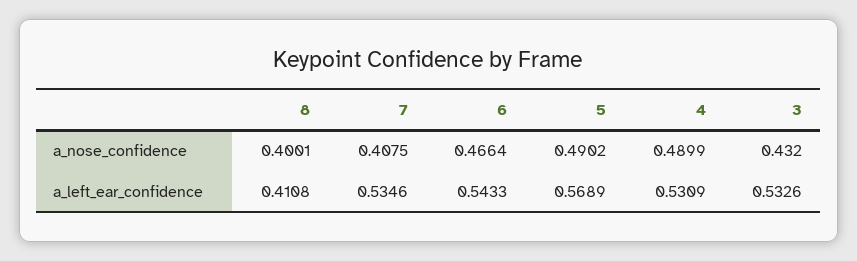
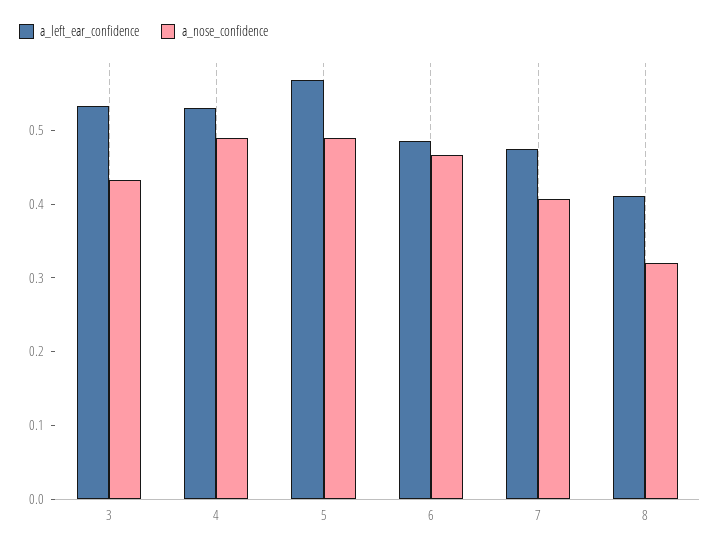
  {
    "a_nose_confidence": {
-     "8": 0.4001,
+     "8": 0.32,
      "7": 0.4075,
      "6": 0.4664,
      "5": 0.4902,
      "4": 0.4899,
      "3": 0.432
    },
    "a_left_ear_confidence": {
      "8": 0.4108,
-     "7": 0.5346,
+     "7": 0.48,
-     "6": 0.5433,
+     "6": 0.48,
      "5": 0.5689,
      "4": 0.5309,
      "3": 0.5326
    }
  }

